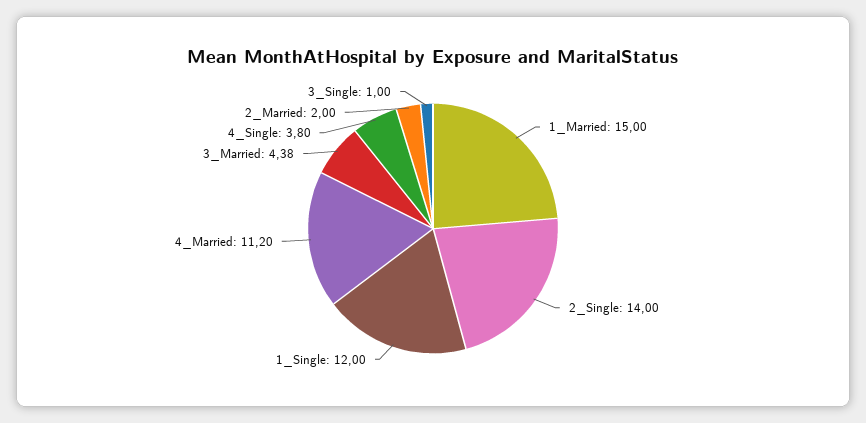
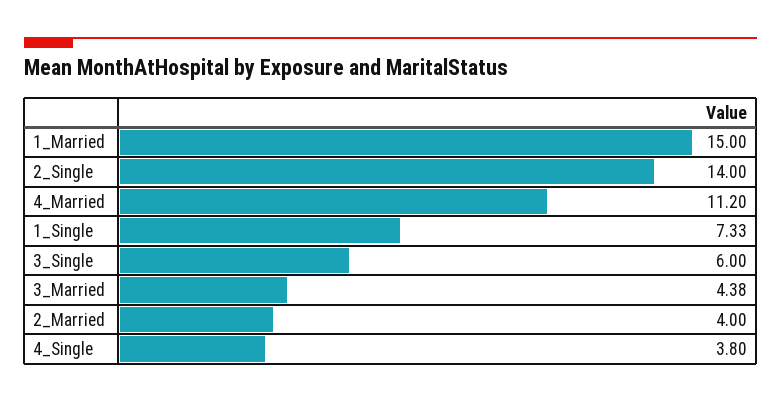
  {
    "1_Married": 15,
    "2_Single": 14,
-   "1_Single": 12,
+   "1_Single": 7.33,
    "4_Married": 11.2,
    "3_Married": 4.38,
    "4_Single": 3.8,
-   "2_Married": 2,
+   "2_Married": 4,
-   "3_Single": 1
+   "3_Single": 6
  }

